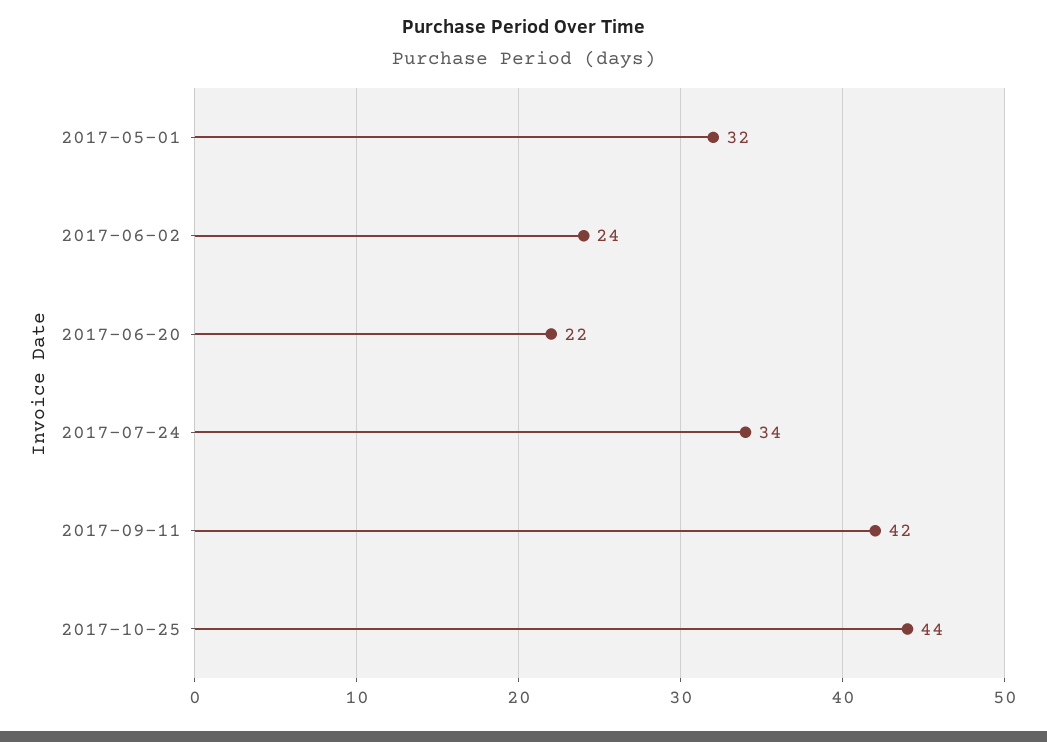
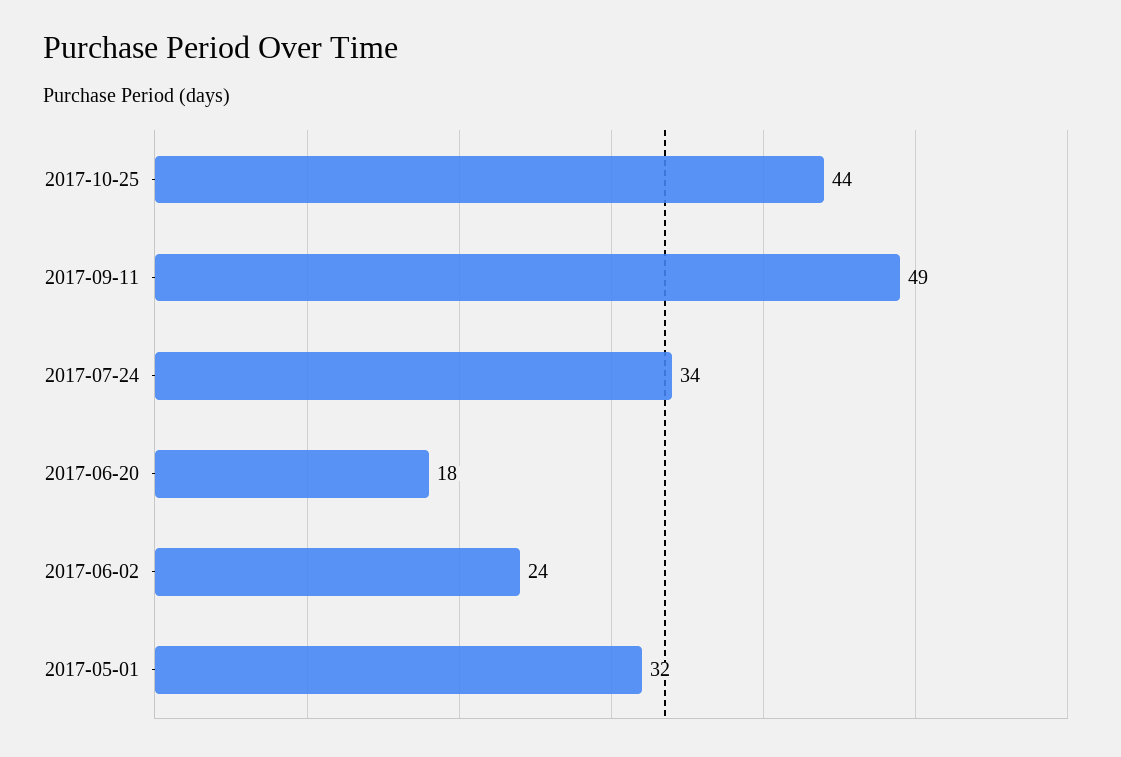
  {
    "2017-05-01": 32,
    "2017-06-02": 24,
-   "2017-06-20": 22,
+   "2017-06-20": 18,
    "2017-07-24": 34,
-   "2017-09-11": 42,
+   "2017-09-11": 49,
    "2017-10-25": 44
  }

